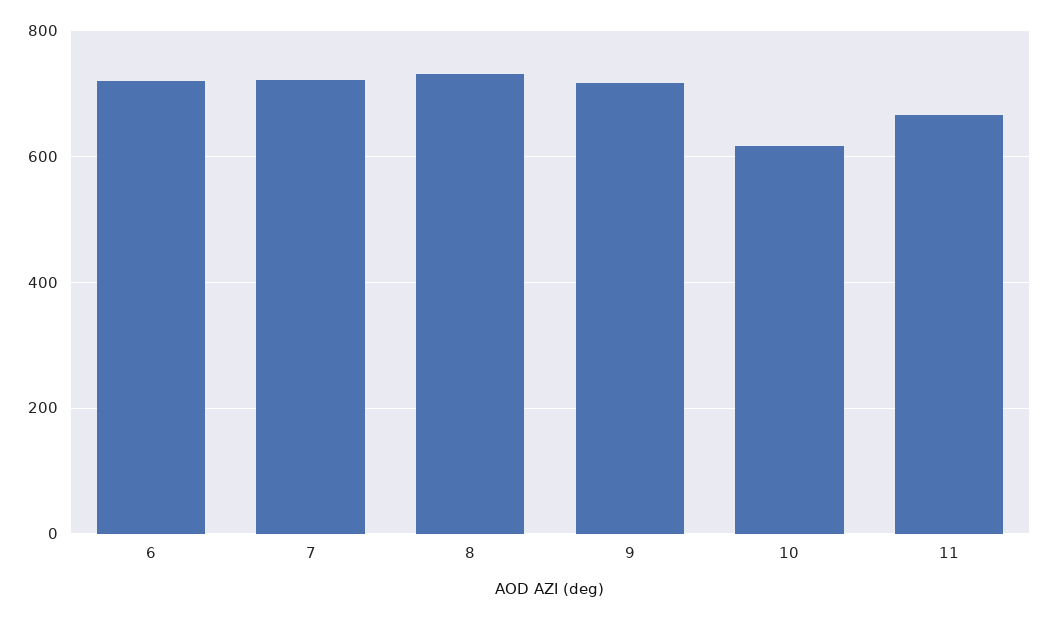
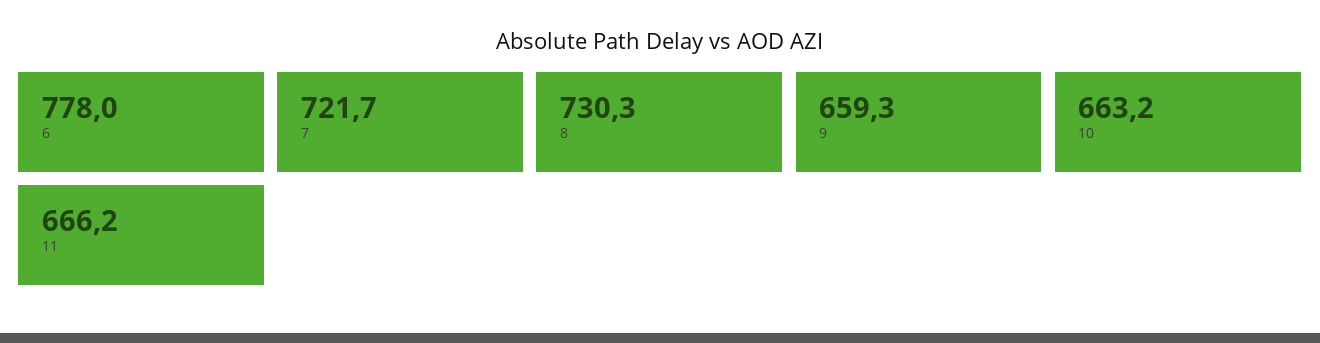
  {
-   "6": 720,
+   "6": 778,
    "7": 721.7,
    "8": 730.3,
-   "9": 720,
+   "9": 659.3,
-   "10": 620,
+   "10": 663.2,
    "11": 666.2
  }

